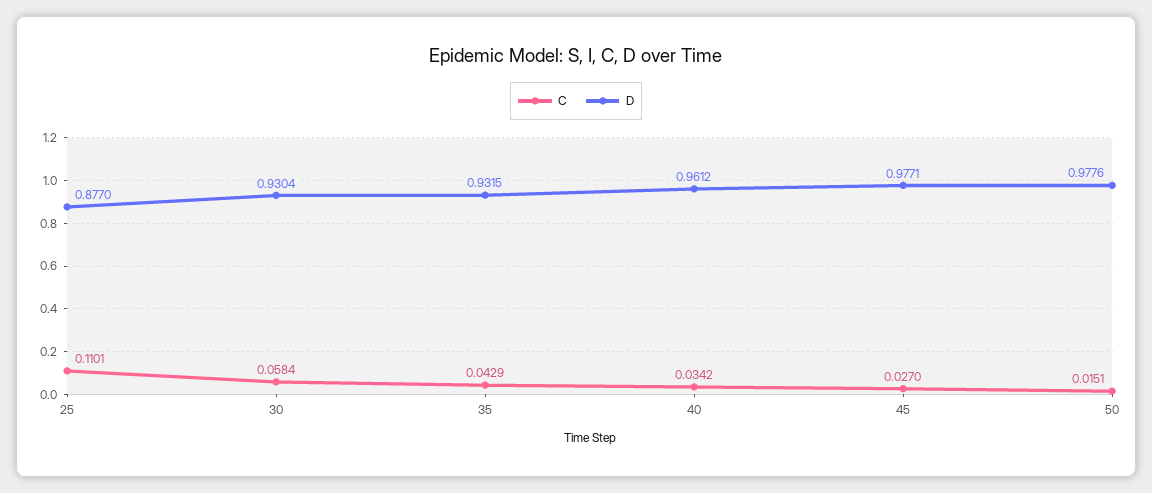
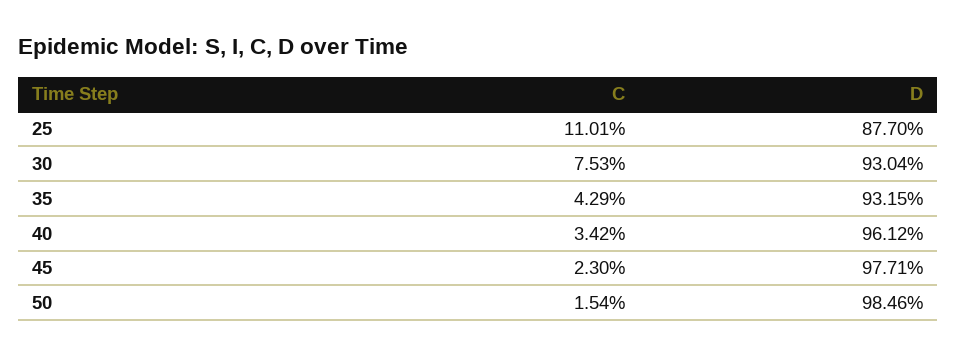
  {
    "C": {
      "25": 0.1101,
-     "30": 0.0584,
+     "30": 0.0753,
      "35": 0.0429,
      "40": 0.0342,
-     "45": 0.027,
+     "45": 0.023,
-     "50": 0.0151
+     "50": 0.0154
    },
    "D": {
      "25": 0.877,
      "30": 0.9304,
      "35": 0.9315,
      "40": 0.9612,
      "45": 0.9771,
-     "50": 0.9776
+     "50": 0.9846
    }
  }

